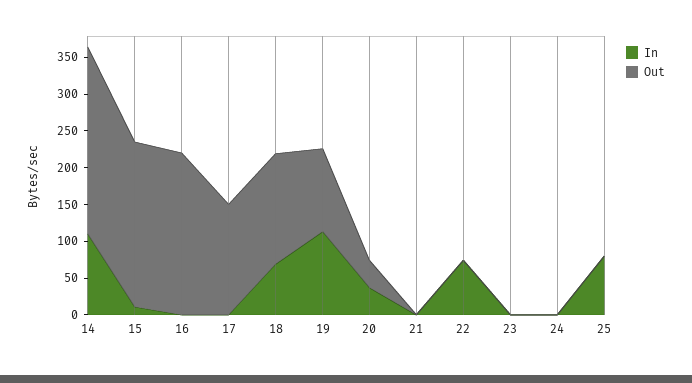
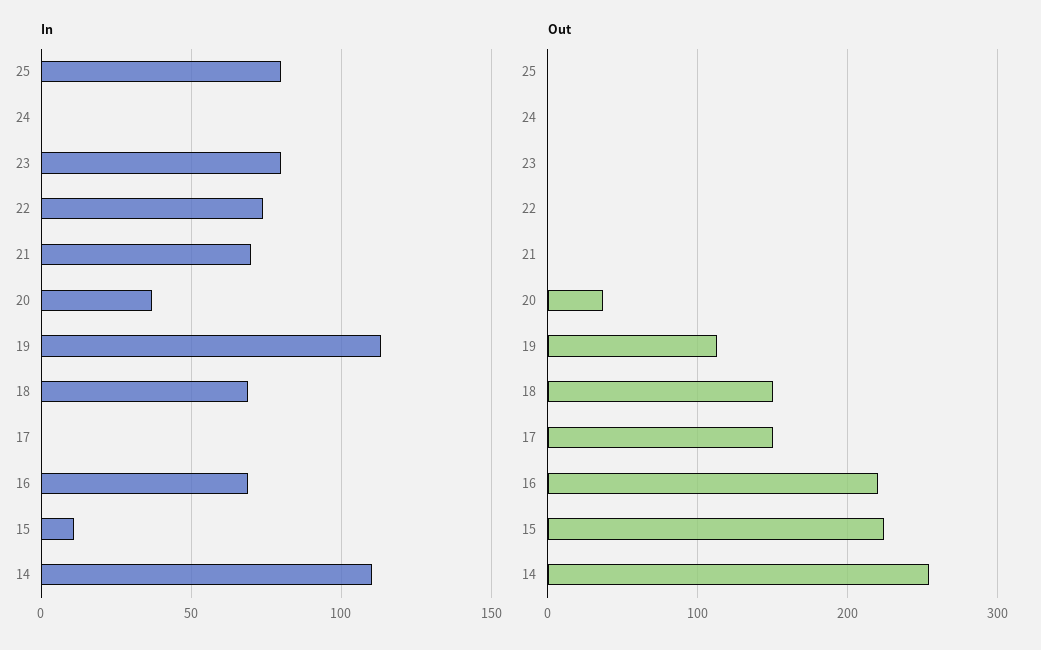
  {
    "In": {
      "14": 110,
      "15": 10,
-     "16": 0,
+     "16": 70,
      "17": 0,
      "18": 70,
      "19": 115,
      "20": 35,
-     "21": 0,
+     "21": 70,
      "22": 75,
-     "23": 0,
+     "23": 80,
      "24": 0,
      "25": 80
    },
    "Out": {
      "14": 250,
      "15": 220,
      "16": 220,
      "17": 150,
      "18": 150,
      "19": 110,
      "20": 40,
      "21": 0,
      "22": 0,
      "23": 0,
      "24": 0,
      "25": 0
    }
  }

